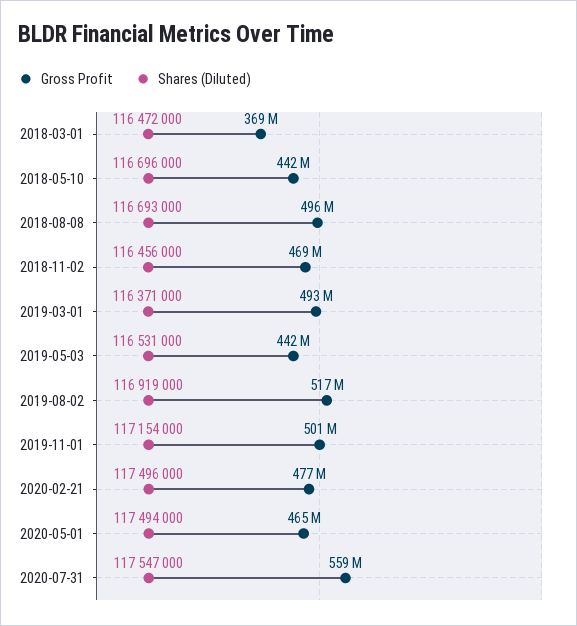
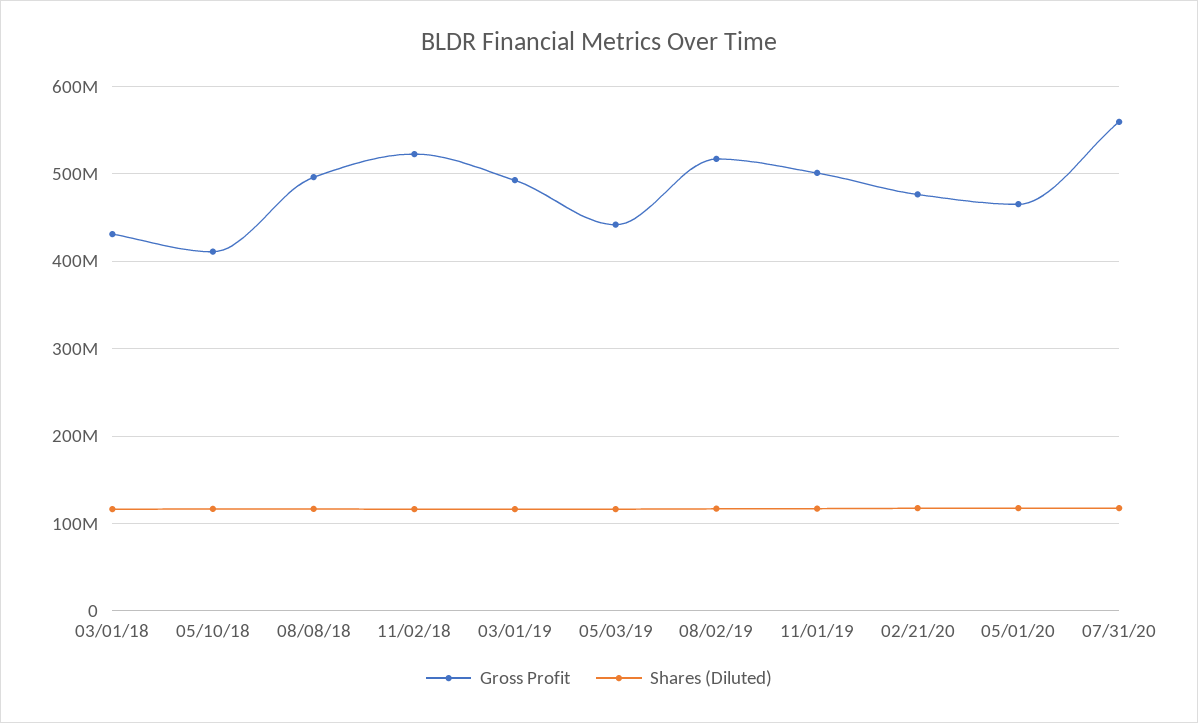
  {
    "Gross Profit": {
-     "2018-03-01": 369000000,
+     "2018-03-01": 430000000,
-     "2018-05-10": 442000000,
+     "2018-05-10": 410000000,
      "2018-08-08": 496000000,
-     "2018-11-02": 469000000,
+     "2018-11-02": 520000000,
      "2019-03-01": 493000000,
      "2019-05-03": 442000000,
      "2019-08-02": 517000000,
      "2019-11-01": 501000000,
      "2020-02-21": 477000000,
      "2020-05-01": 465000000,
      "2020-07-31": 559000000
    },
    "Shares (Diluted)": {
      "2018-03-01": 116472000,
      "2018-05-10": 116696000,
      "2018-08-08": 116693000,
      "2018-11-02": 116456000,
      "2019-03-01": 116371000,
      "2019-05-03": 116531000,
      "2019-08-02": 116919000,
      "2019-11-01": 117154000,
      "2020-02-21": 117496000,
      "2020-05-01": 117494000,
      "2020-07-31": 117547000
    }
  }

